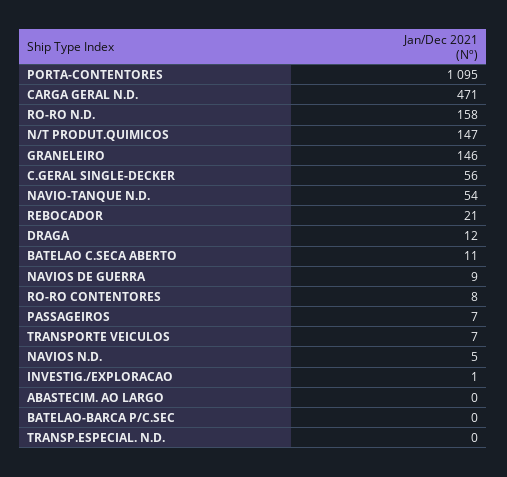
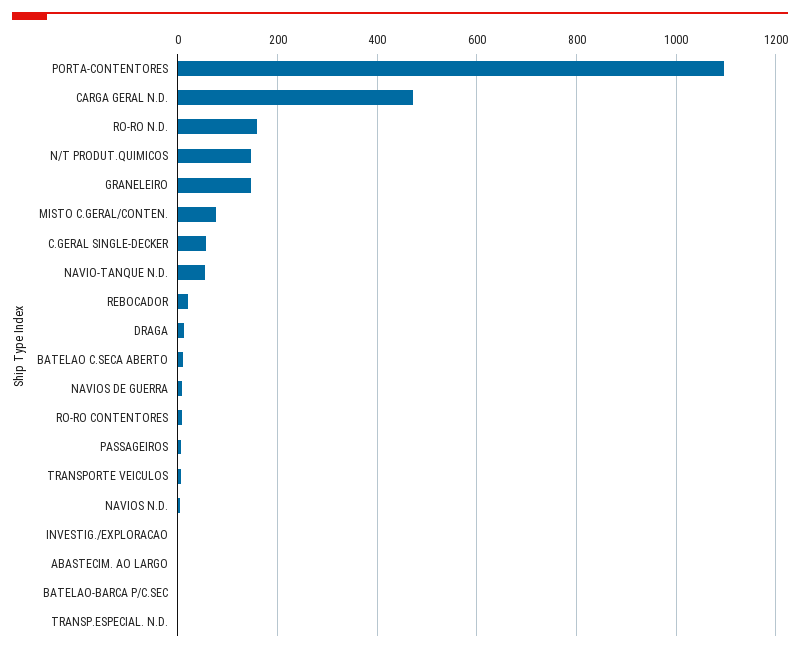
  {
    "PORTA-CONTENTORES": 1095,
    "CARGA GERAL N.D.": 471,
    "RO-RO N.D.": 158,
    "N/T PRODUT.QUIMICOS": 147,
    "GRANELEIRO": 146,
    "C.GERAL SINGLE-DECKER": 56,
    "NAVIO-TANQUE N.D.": 54,
    "REBOCADOR": 21,
    "DRAGA": 12,
    "BATELAO C.SECA ABERTO": 11,
    "NAVIOS DE GUERRA": 9,
    "RO-RO CONTENTORES": 8,
    "PASSAGEIROS": 7,
    "TRANSPORTE VEICULOS": 7,
    "NAVIOS N.D.": 5,
    "INVESTIG./EXPLORACAO": 1,
    "ABASTECIM. AO LARGO": 0,
    "BATELAO-BARCA P/C.SEC": 0,
-   "TRANSP.ESPECIAL. N.D.": 0
+   "TRANSP.ESPECIAL. N.D.": 0,
+   "MISTO C.GERAL/CONTEN.": 80
  }

